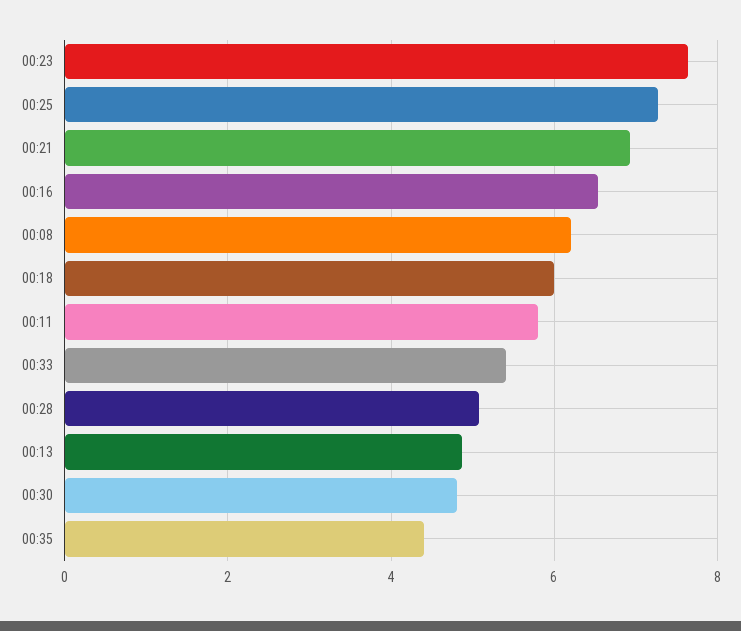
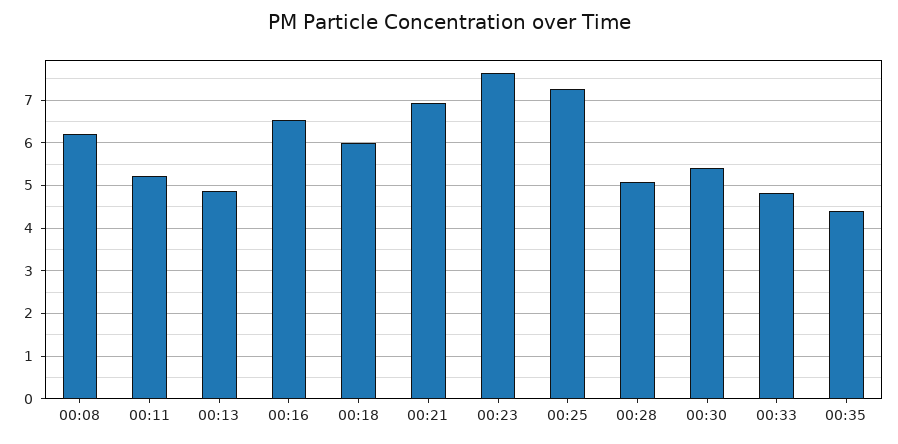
  {
    "00:23": 7.6,
    "00:25": 7.2,
    "00:21": 7,
    "00:16": 6.6,
    "00:08": 6.2,
    "00:18": 6,
-   "00:11": 5.8,
+   "00:11": 5.2,
-   "00:33": 5.4,
+   "00:33": 4.8,
    "00:28": 5,
    "00:13": 4.8,
-   "00:30": 4.8,
+   "00:30": 5.4,
    "00:35": 4.4
  }

